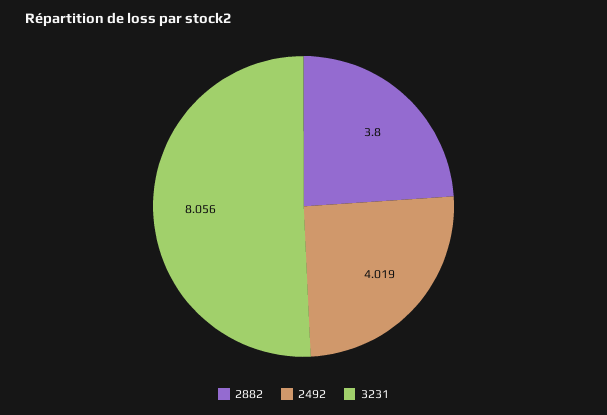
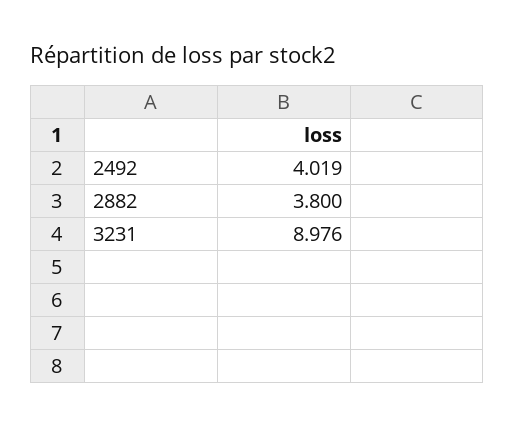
  {
    "2882": 3.8,
    "2492": 4.019,
-   "3231": 8.056
+   "3231": 8.976
  }

